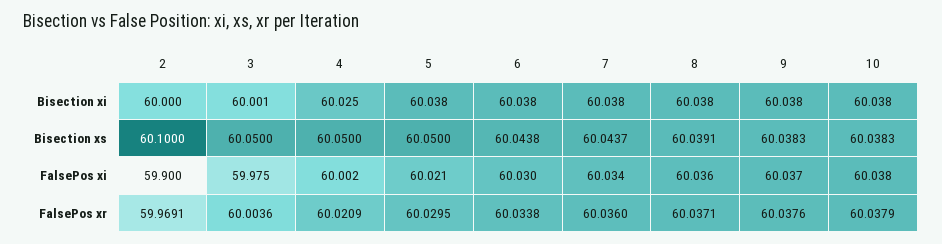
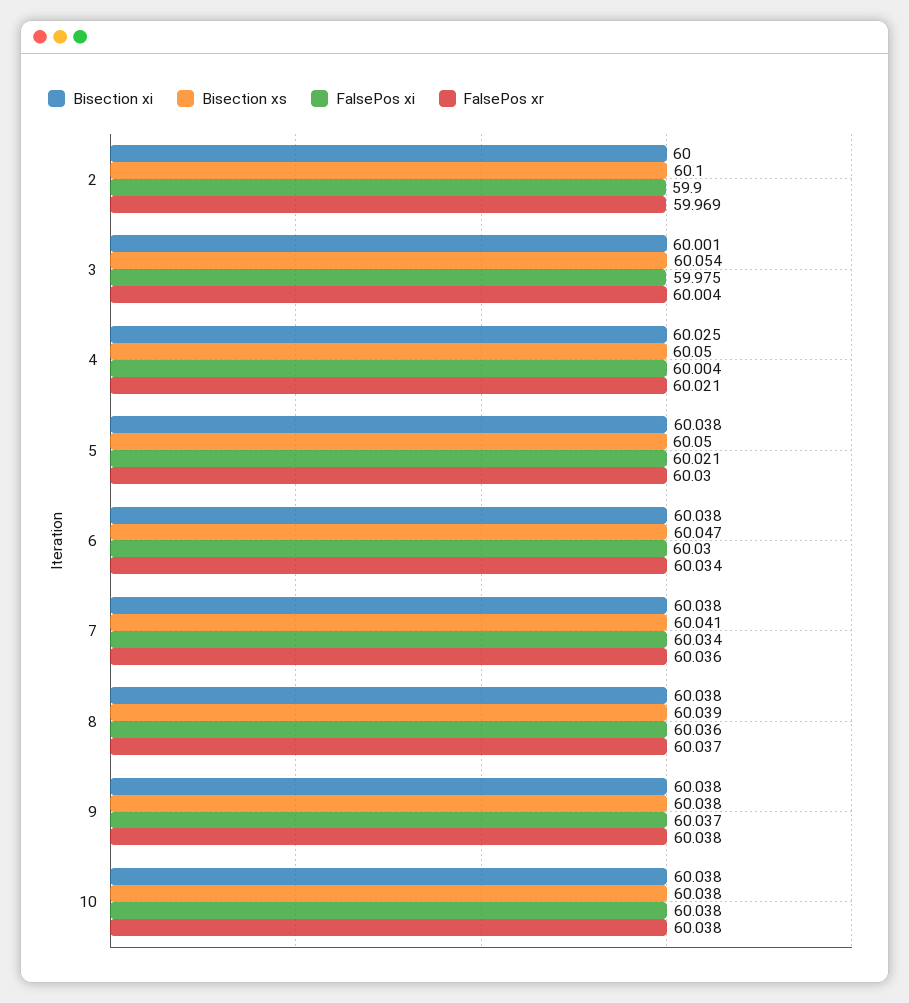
  {
    "Bisection xi": {
      "2": 60,
      "3": 60.001,
      "4": 60.025,
      "5": 60.038,
      "6": 60.038,
      "7": 60.038,
      "8": 60.038,
      "9": 60.038,
      "10": 60.038
    },
    "Bisection xs": {
      "2": 60.1,
-     "3": 60.05,
+     "3": 60.054,
      "4": 60.05,
      "5": 60.05,
-     "6": 60.0438,
+     "6": 60.047,
-     "7": 60.0437,
+     "7": 60.041,
      "8": 60.0391,
      "9": 60.0383,
      "10": 60.0383
    },
    "FalsePos xi": {
      "2": 59.9,
      "3": 59.975,
-     "4": 60.002,
+     "4": 60.004,
      "5": 60.021,
      "6": 60.03,
      "7": 60.034,
      "8": 60.036,
      "9": 60.037,
      "10": 60.038
    },
    "FalsePos xr": {
      "2": 59.9691,
      "3": 60.0036,
      "4": 60.0209,
      "5": 60.0295,
      "6": 60.0338,
      "7": 60.036,
      "8": 60.0371,
      "9": 60.0376,
      "10": 60.0379
    }
  }

